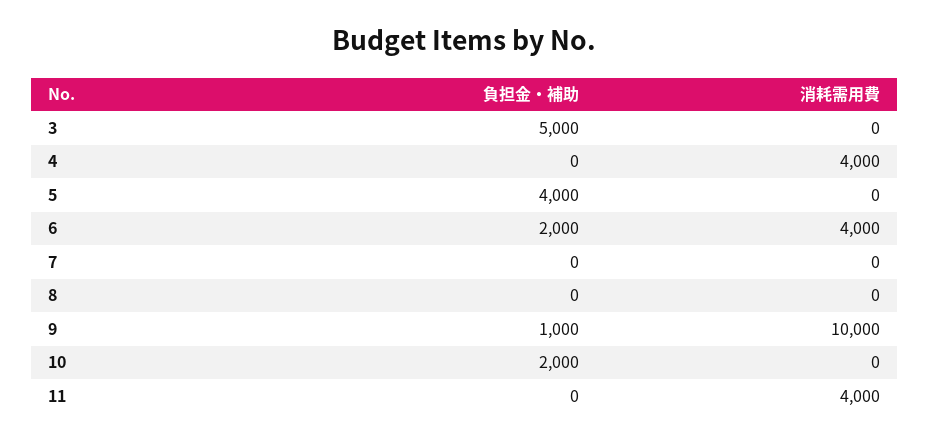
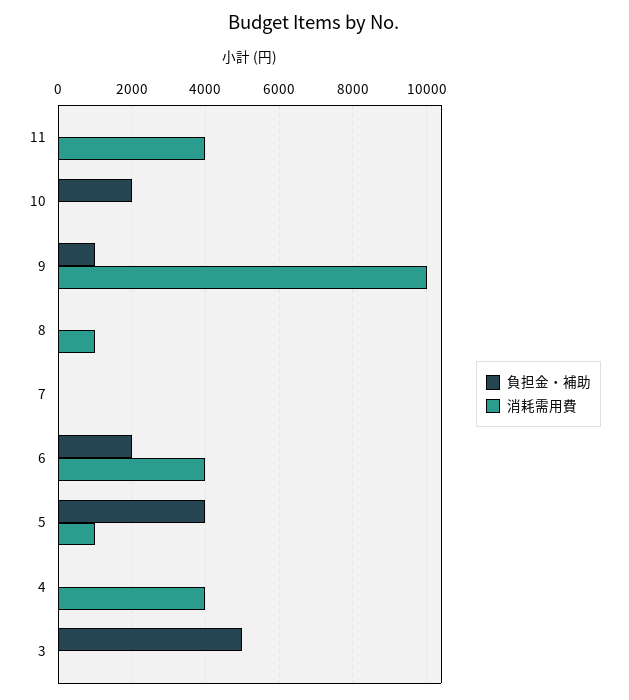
  {
    "負担金・補助": {
      "3": 5000,
      "4": 0,
      "5": 4000,
      "6": 2000,
      "7": 0,
      "8": 0,
      "9": 1000,
      "10": 2000,
      "11": 0
    },
    "消耗需用費": {
      "3": 0,
      "4": 4000,
-     "5": 0,
+     "5": 1000,
      "6": 4000,
      "7": 0,
-     "8": 0,
+     "8": 1000,
      "9": 10000,
      "10": 0,
      "11": 4000
    }
  }

